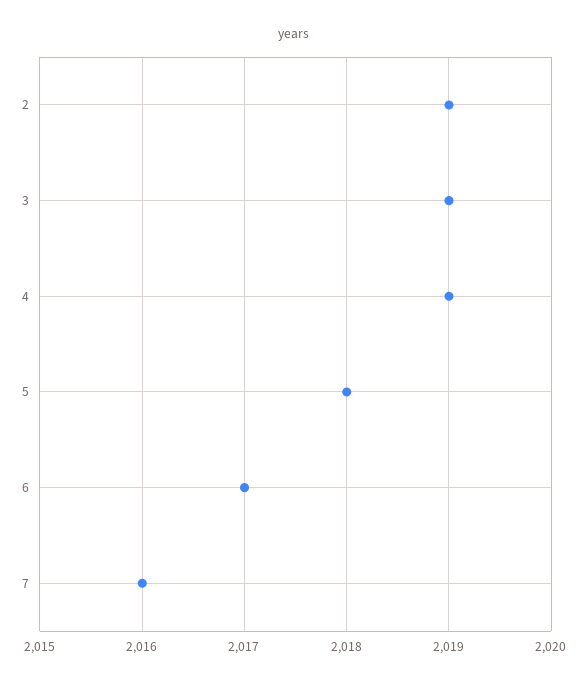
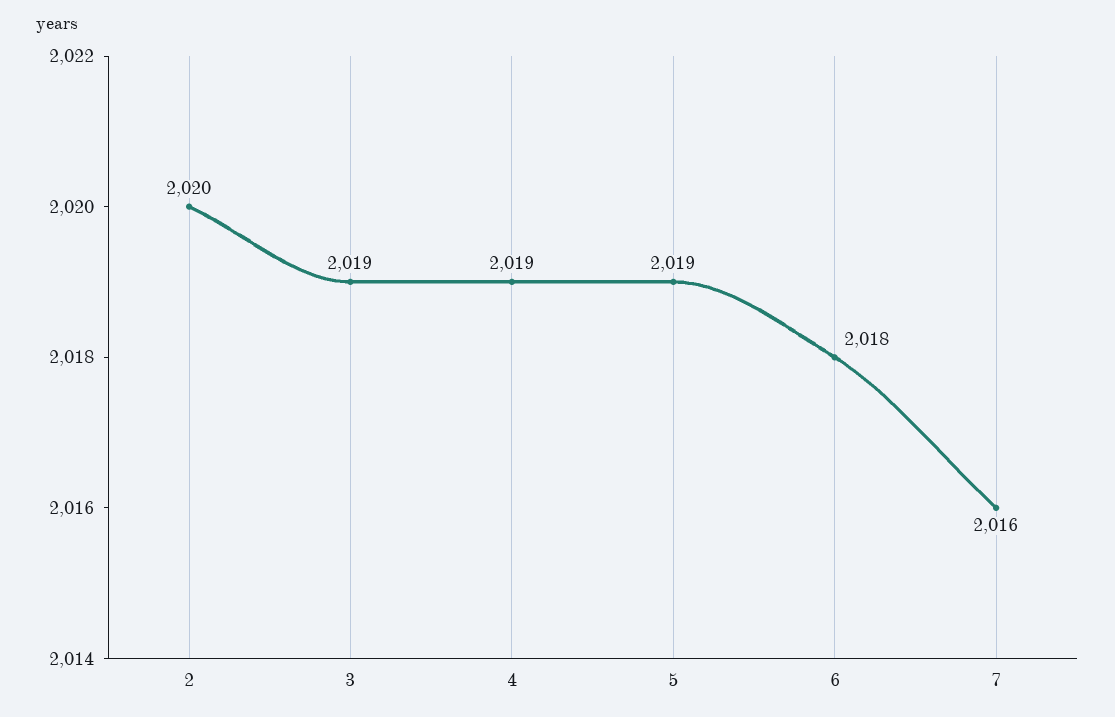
  {
-   "2": 2019,
+   "2": 2020,
    "3": 2019,
    "4": 2019,
-   "5": 2018,
+   "5": 2019,
-   "6": 2017,
+   "6": 2018,
    "7": 2016
  }

